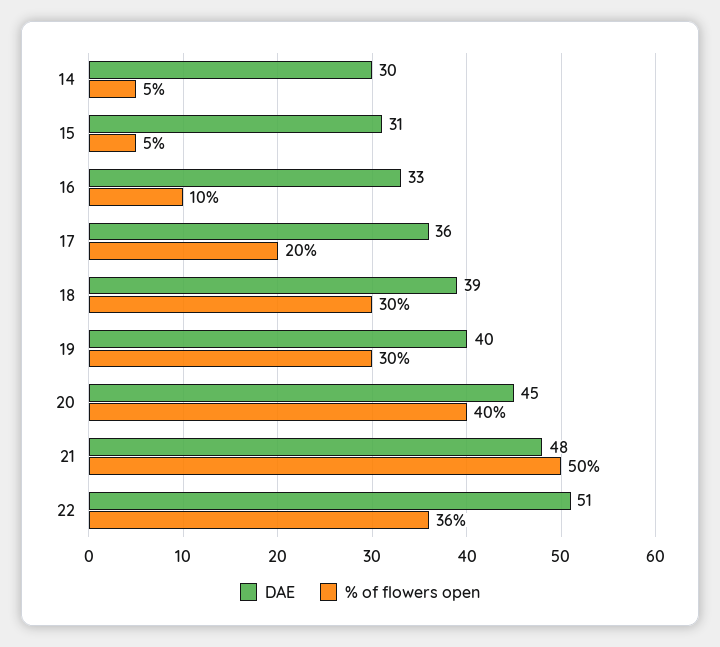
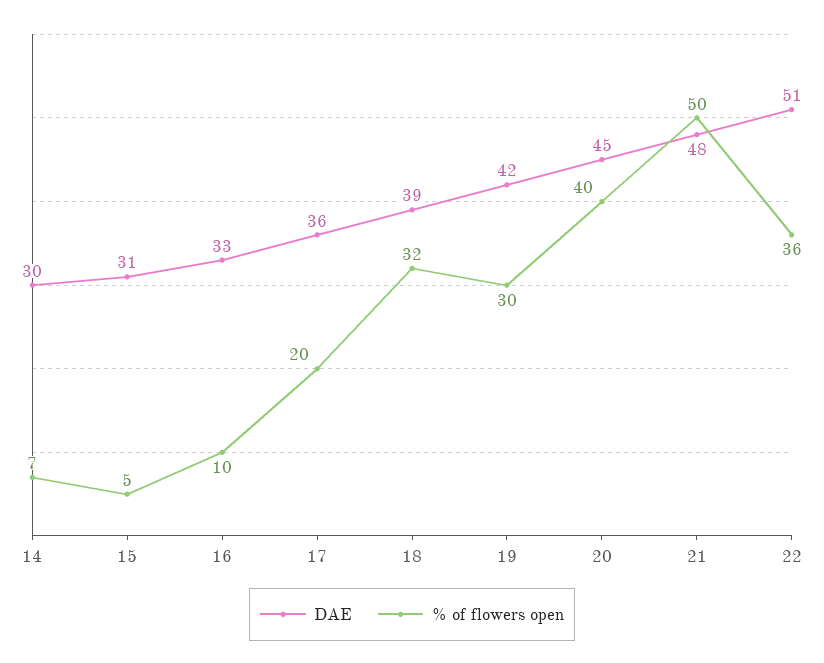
  {
    "DAE": {
      "14": 30,
      "15": 31,
      "16": 33,
      "17": 36,
      "18": 39,
-     "19": 40,
+     "19": 42,
      "20": 45,
      "21": 48,
      "22": 51
    },
    "% of flowers open": {
-     "14": 5,
+     "14": 7,
      "15": 5,
      "16": 10,
      "17": 20,
-     "18": 30,
+     "18": 32,
      "19": 30,
      "20": 40,
      "21": 50,
      "22": 36
    }
  }

